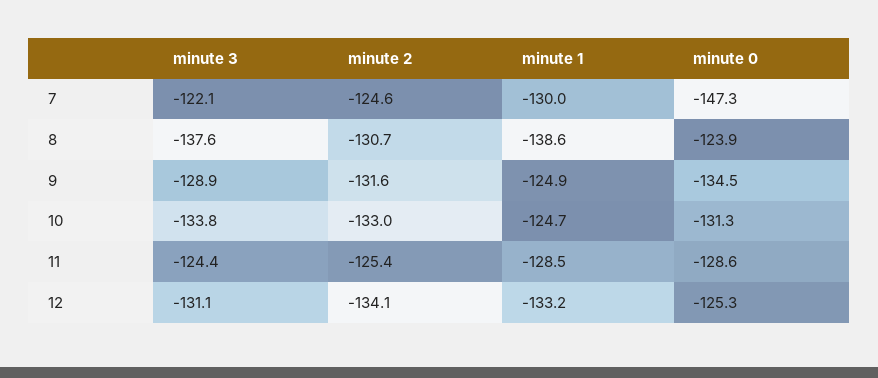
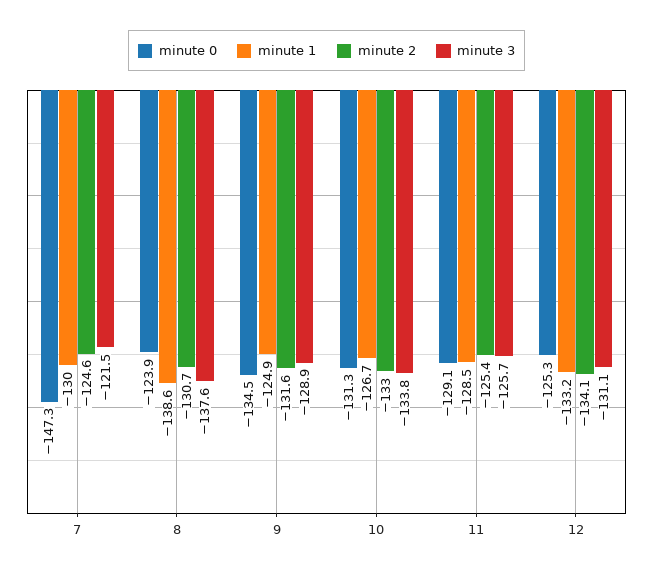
  {
    "minute 3": {
-     "7": -122.1,
+     "7": -121.5,
      "8": -137.6,
      "9": -128.9,
      "10": -133.8,
-     "11": -124.4,
+     "11": -125.7,
      "12": -131.1
    },
    "minute 2": {
      "7": -124.6,
      "8": -130.7,
      "9": -131.6,
      "10": -133,
      "11": -125.4,
      "12": -134.1
    },
    "minute 1": {
      "7": -130,
      "8": -138.6,
      "9": -124.9,
-     "10": -124.7,
+     "10": -126.7,
      "11": -128.5,
      "12": -133.2
    },
    "minute 0": {
      "7": -147.3,
      "8": -123.9,
      "9": -134.5,
      "10": -131.3,
-     "11": -128.6,
+     "11": -129.1,
      "12": -125.3
    }
  }

